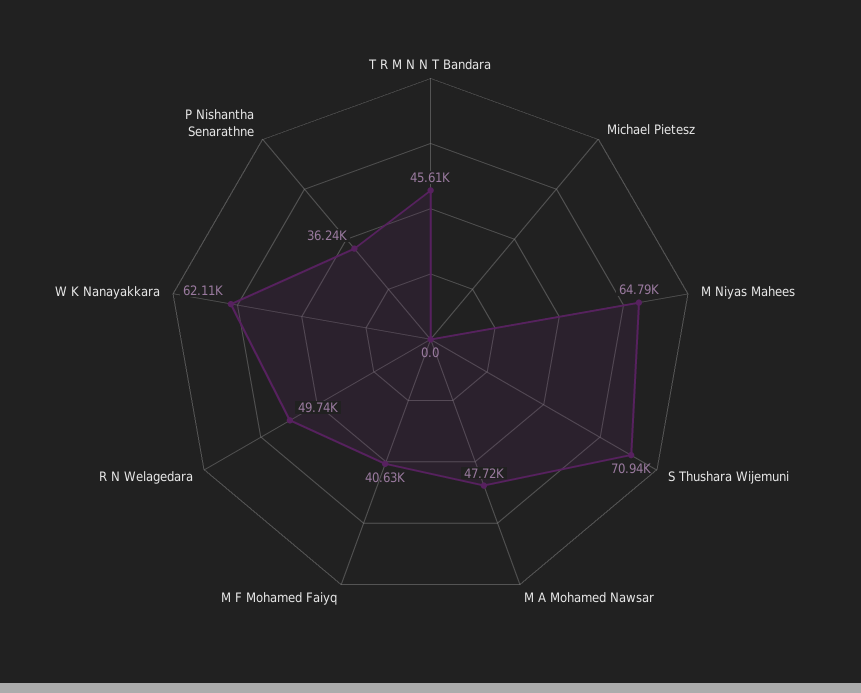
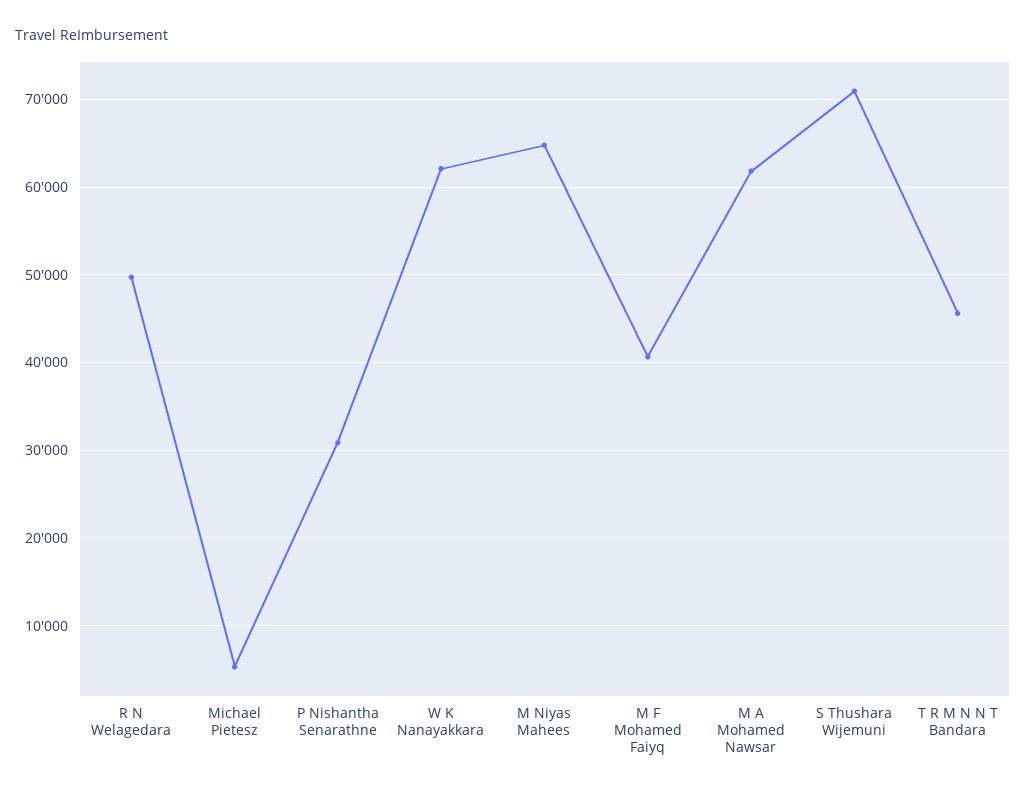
  {
    "T R M N N T Bandara": 45610,
-   "Michael Pietesz": 0,
+   "Michael Pietesz": 5000,
    "M Niyas Mahees": 64790,
    "S Thushara Wijemuni": 70940,
-   "M A Mohamed Nawsar": 47720,
+   "M A Mohamed Nawsar": 62000,
    "M F Mohamed Faiyq": 40630,
    "R N Welagedara": 49740,
    "W K Nanayakkara": 62110,
-   "P Nishantha Senarathne": 36240
+   "P Nishantha Senarathne": 31000
  }

